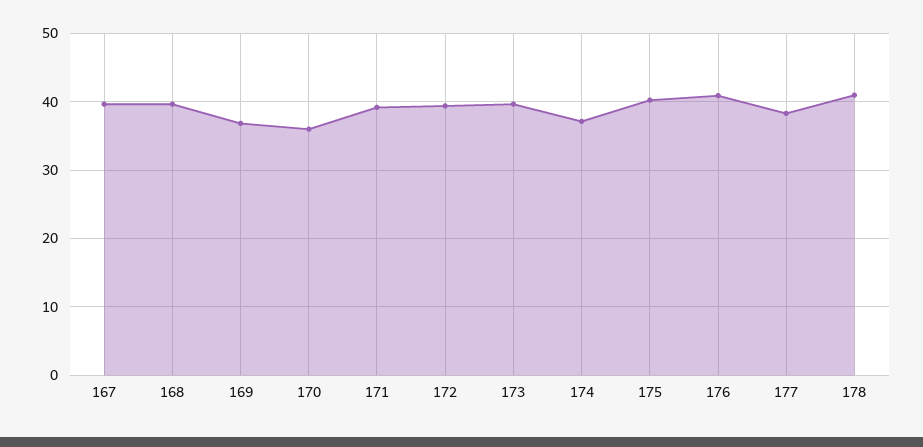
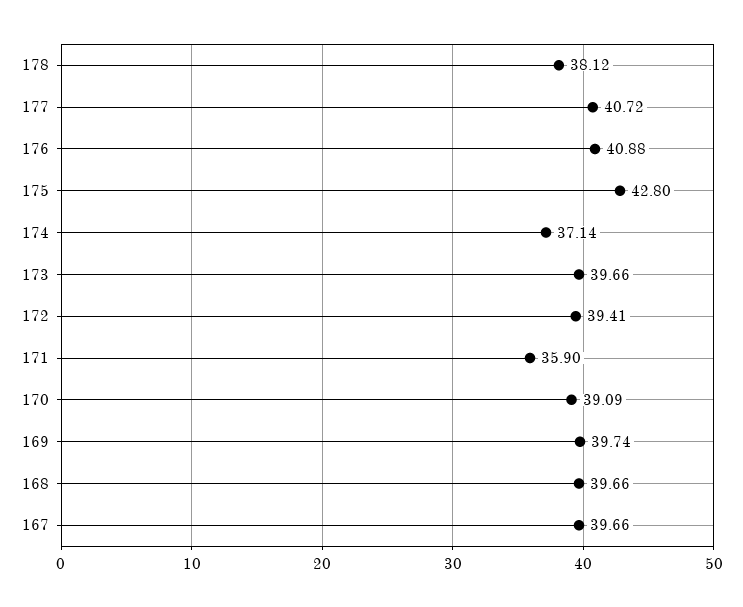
  {
    "167": 39.66,
    "168": 39.66,
-   "169": 37,
+   "169": 39.74,
-   "170": 36,
+   "170": 39.09,
-   "171": 39,
+   "171": 35.9,
    "172": 39.41,
    "173": 39.66,
    "174": 37.14,
-   "175": 40,
+   "175": 42.8,
    "176": 40.88,
-   "177": 38,
+   "177": 40.72,
-   "178": 41
+   "178": 38.12
  }

